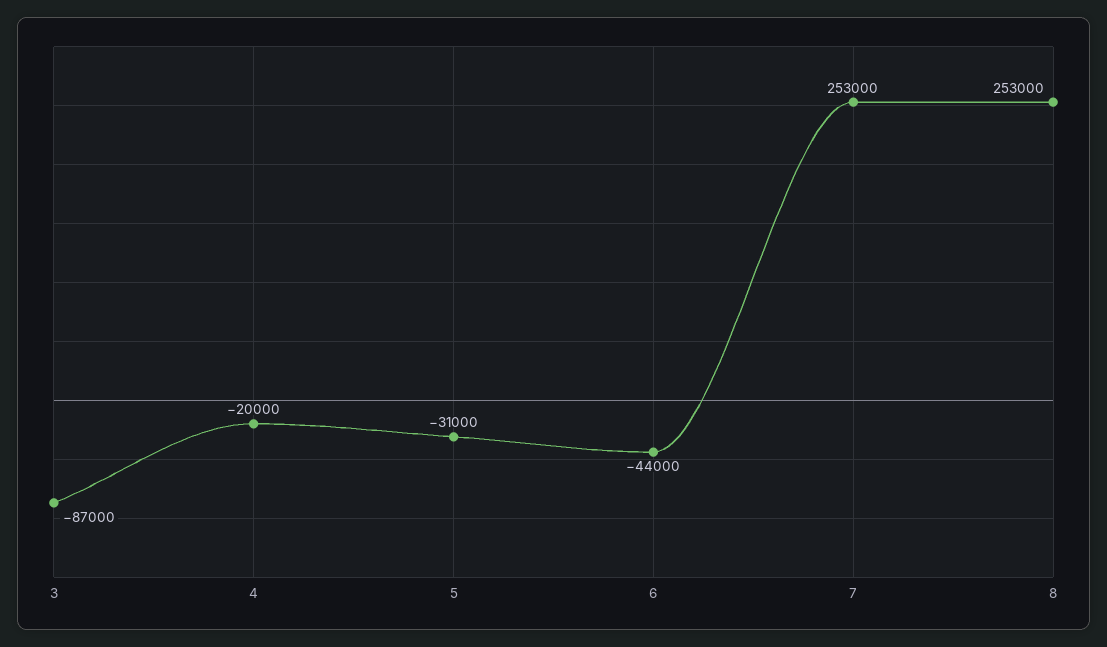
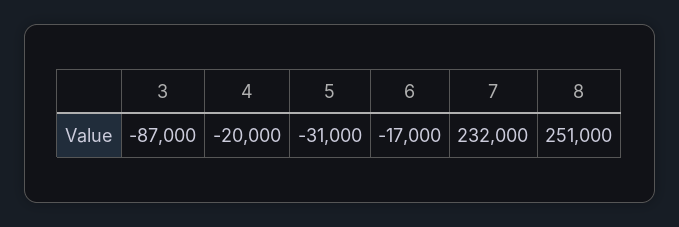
  {
    "3": -87000,
    "4": -20000,
    "5": -31000,
-   "6": -44000,
+   "6": -17000,
-   "7": 253000,
+   "7": 232000,
-   "8": 253000
+   "8": 251000
  }

